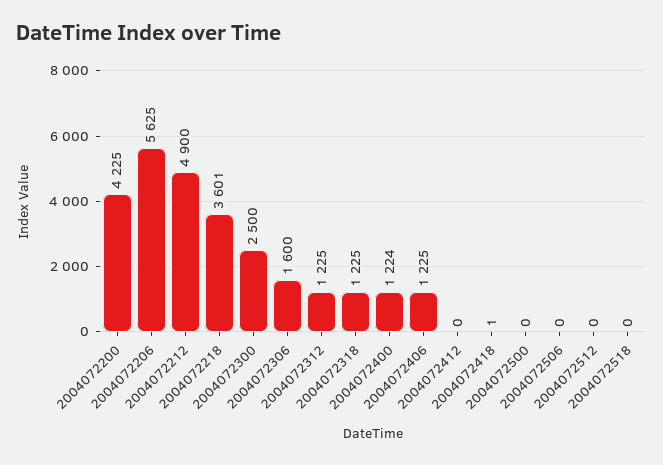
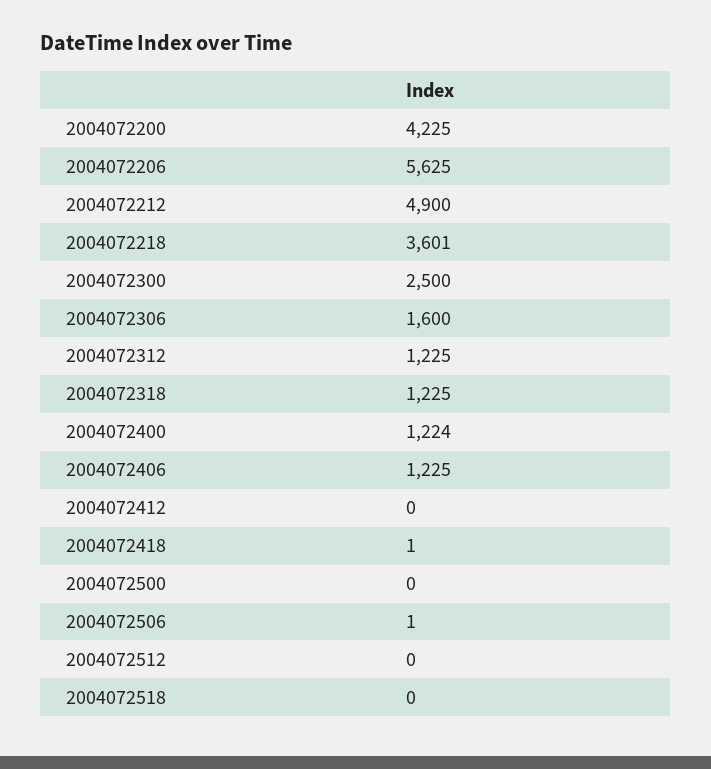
  {
    "2004072200": 4225,
    "2004072206": 5625,
    "2004072212": 4900,
    "2004072218": 3601,
    "2004072300": 2500,
    "2004072306": 1600,
    "2004072312": 1225,
    "2004072318": 1225,
    "2004072400": 1224,
    "2004072406": 1225,
    "2004072412": 0,
    "2004072418": 1,
    "2004072500": 0,
-   "2004072506": 0,
+   "2004072506": 1,
    "2004072512": 0,
    "2004072518": 0
  }

